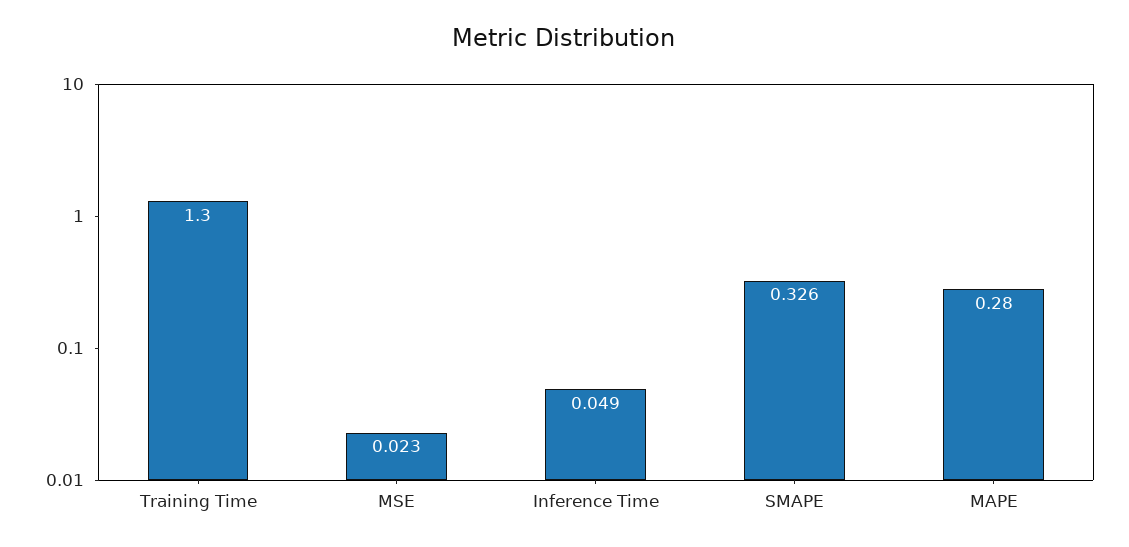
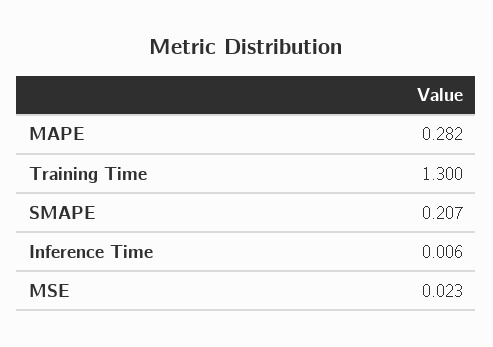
  {
    "Training Time": 1.3,
    "MSE": 0.023,
-   "Inference Time": 0.049,
+   "Inference Time": 0.006,
-   "SMAPE": 0.326,
+   "SMAPE": 0.207,
-   "MAPE": 0.28
+   "MAPE": 0.282
  }

